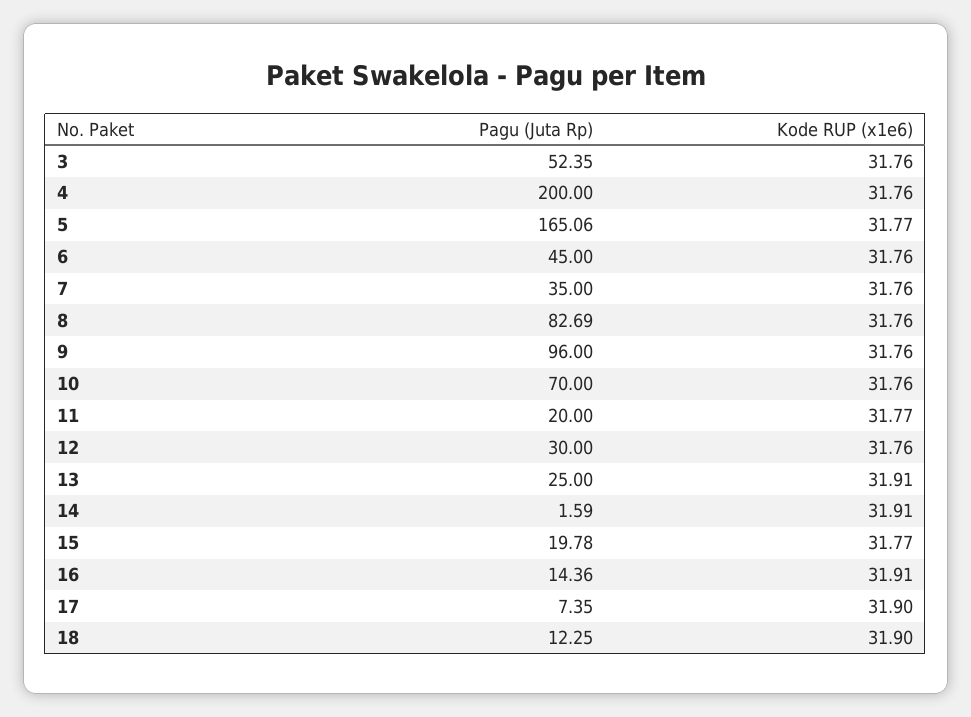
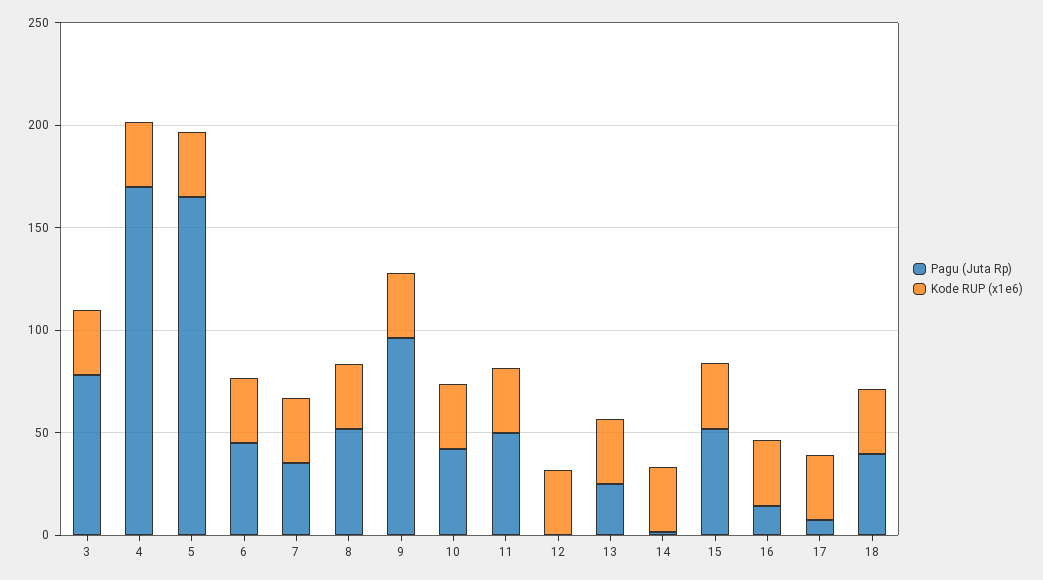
  {
    "Pagu (Juta Rp)": {
-     "3": 52.35,
+     "3": 80,
-     "4": 200,
+     "4": 170,
      "5": 165.06,
      "6": 45,
      "7": 35,
-     "8": 82.69,
+     "8": 50,
      "9": 96,
-     "10": 70,
+     "10": 40,
-     "11": 20,
+     "11": 50,
-     "12": 30,
+     "12": 0,
      "13": 25,
      "14": 1.59,
-     "15": 19.78,
+     "15": 50,
      "16": 14.36,
      "17": 7.35,
-     "18": 12.25
+     "18": 40
    },
    "Kode RUP (x1e6)": {
      "3": 31.76,
      "4": 31.76,
      "5": 31.77,
      "6": 31.76,
      "7": 31.76,
      "8": 31.76,
      "9": 31.76,
      "10": 31.76,
      "11": 31.77,
      "12": 31.76,
      "13": 31.91,
      "14": 31.91,
      "15": 31.77,
      "16": 31.91,
      "17": 31.9,
      "18": 31.9
    }
  }

